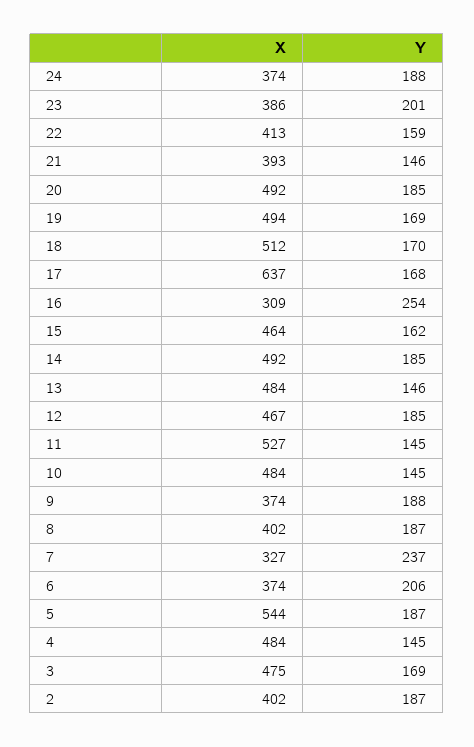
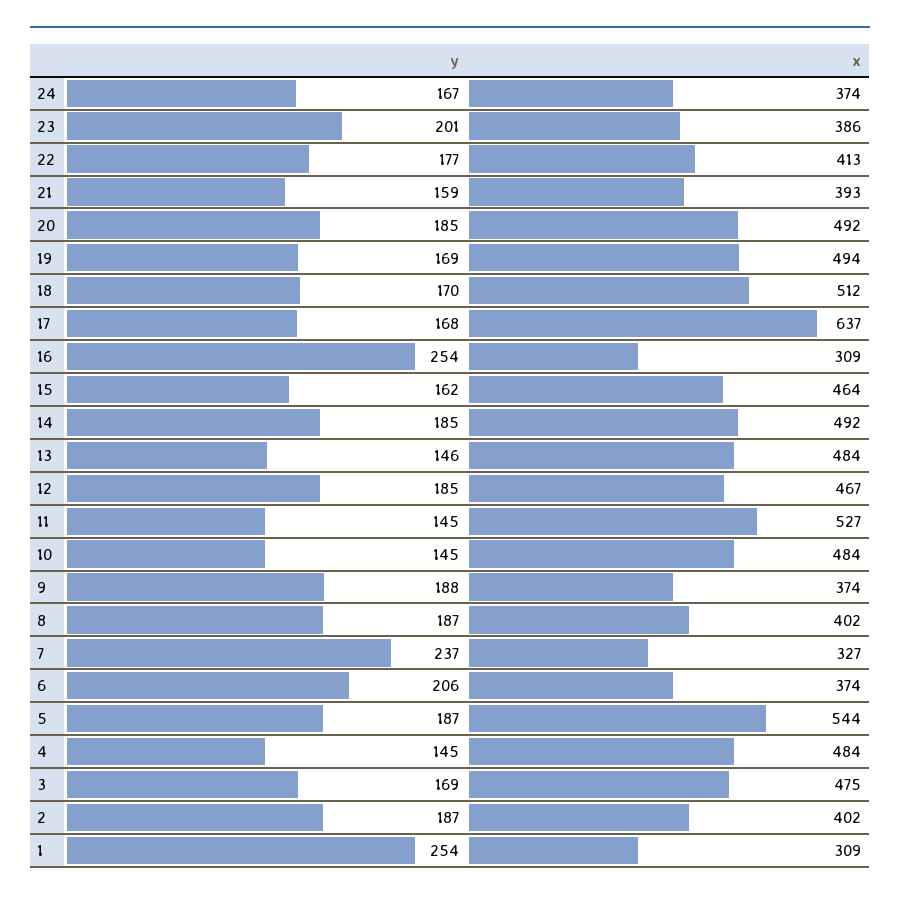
  {
    "X": {
      "24": 374,
      "23": 386,
      "22": 413,
      "21": 393,
      "20": 492,
      "19": 494,
      "18": 512,
      "17": 637,
      "16": 309,
      "15": 464,
      "14": 492,
      "13": 484,
      "12": 467,
      "11": 527,
      "10": 484,
      "9": 374,
      "8": 402,
      "7": 327,
      "6": 374,
      "5": 544,
      "4": 484,
      "3": 475,
-     "2": 402
+     "2": 402,
+     "1": 309
    },
    "Y": {
-     "24": 188,
+     "24": 167,
      "23": 201,
-     "22": 159,
+     "22": 177,
-     "21": 146,
+     "21": 159,
      "20": 185,
      "19": 169,
      "18": 170,
      "17": 168,
      "16": 254,
      "15": 162,
      "14": 185,
      "13": 146,
      "12": 185,
      "11": 145,
      "10": 145,
      "9": 188,
      "8": 187,
      "7": 237,
      "6": 206,
      "5": 187,
      "4": 145,
      "3": 169,
-     "2": 187
+     "2": 187,
+     "1": 254
    }
  }

